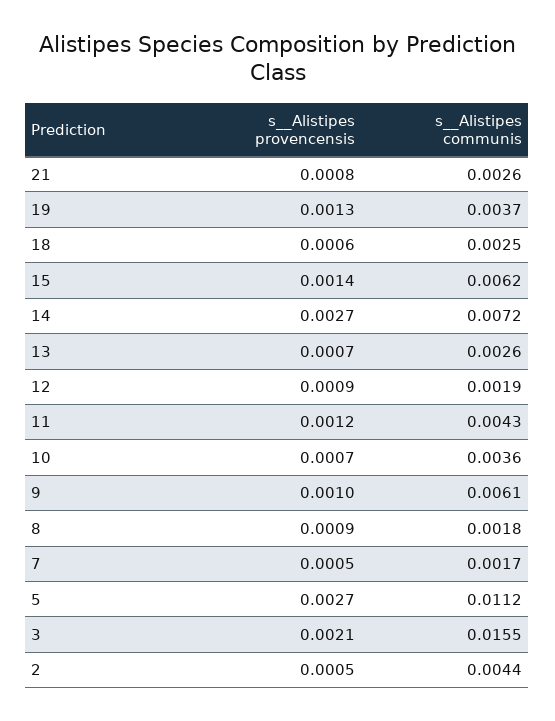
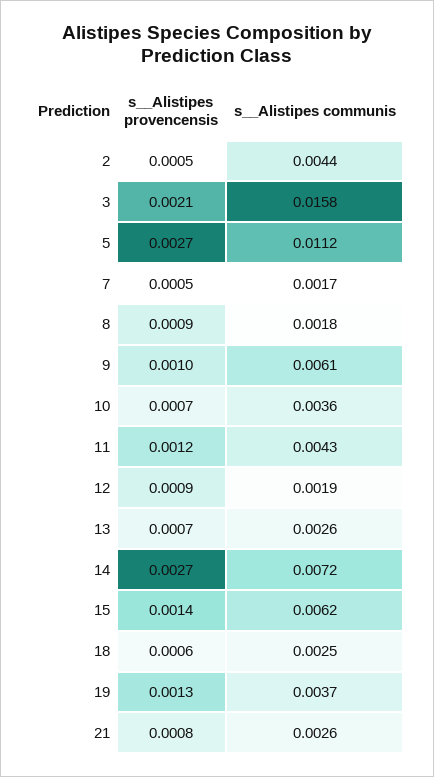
  {
    "s__Alistipes provencensis": {
      "21": 0.0008,
      "19": 0.0013,
      "18": 0.0006,
      "15": 0.0014,
      "14": 0.0027,
      "13": 0.0007,
      "12": 0.0009,
      "11": 0.0012,
      "10": 0.0007,
      "9": 0.001,
      "8": 0.0009,
      "7": 0.0005,
      "5": 0.0027,
      "3": 0.0021,
      "2": 0.0005
    },
    "s__Alistipes communis": {
      "21": 0.0026,
      "19": 0.0037,
      "18": 0.0025,
      "15": 0.0062,
      "14": 0.0072,
      "13": 0.0026,
      "12": 0.0019,
      "11": 0.0043,
      "10": 0.0036,
      "9": 0.0061,
      "8": 0.0018,
      "7": 0.0017,
      "5": 0.0112,
-     "3": 0.0155,
+     "3": 0.0158,
      "2": 0.0044
    }
  }

